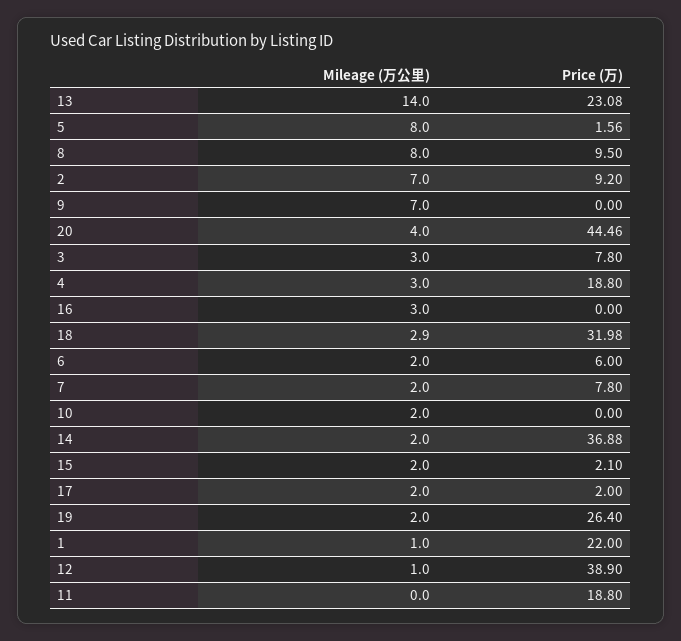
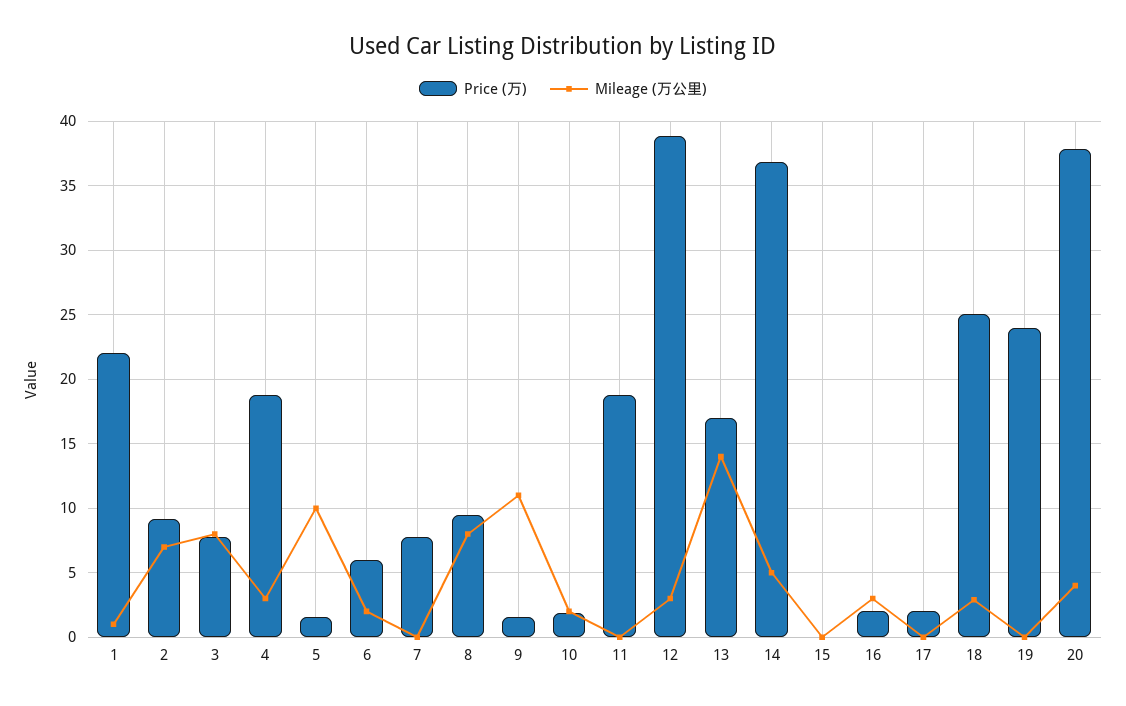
  {
    "Mileage (万公里)": {
      "13": 14,
-     "5": 8,
+     "5": 10,
      "8": 8,
      "2": 7,
-     "9": 7,
+     "9": 11,
      "20": 4,
-     "3": 3,
+     "3": 8,
      "4": 3,
      "16": 3,
      "18": 2.9,
      "6": 2,
-     "7": 2,
+     "7": 0,
      "10": 2,
-     "14": 2,
+     "14": 5,
-     "15": 2,
+     "15": 0,
-     "17": 2,
+     "17": 0,
-     "19": 2,
+     "19": 0,
      "1": 1,
-     "12": 1,
+     "12": 3,
      "11": 0
    },
    "Price (万)": {
-     "13": 23.08,
+     "13": 17,
      "5": 1.56,
      "8": 9.5,
      "2": 9.2,
-     "9": 0,
+     "9": 1.5,
-     "20": 44.46,
+     "20": 38,
      "3": 7.8,
      "4": 18.8,
-     "16": 0,
+     "16": 2,
-     "18": 31.98,
+     "18": 25,
      "6": 6,
      "7": 7.8,
-     "10": 0,
+     "10": 2,
      "14": 36.88,
-     "15": 2.1,
+     "15": 0,
      "17": 2,
-     "19": 26.4,
+     "19": 24,
      "1": 22,
      "12": 38.9,
      "11": 18.8
    }
  }

